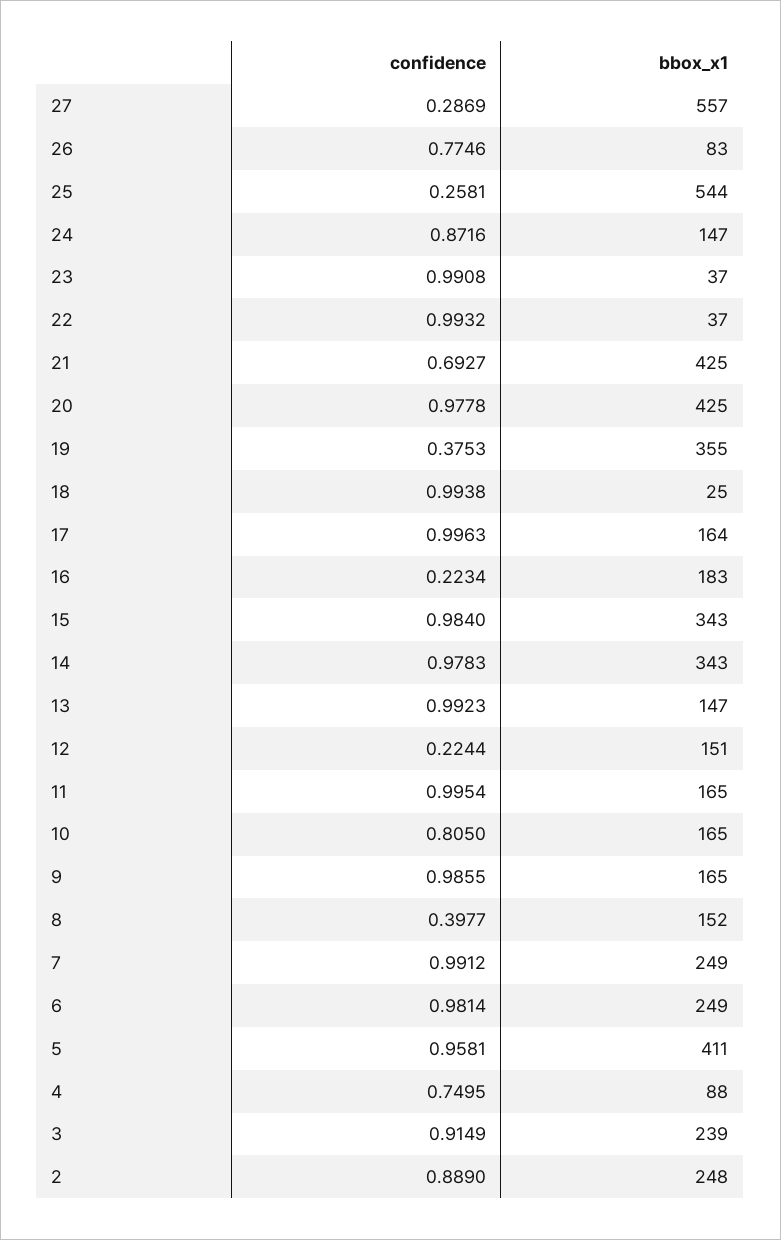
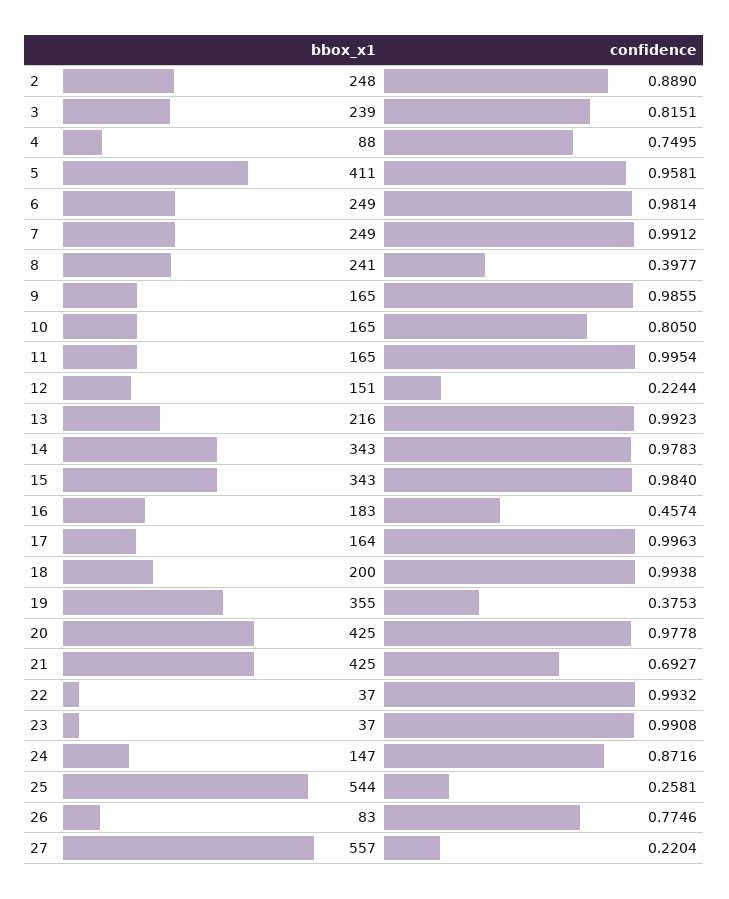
  {
    "confidence": {
-     "27": 0.2869,
+     "27": 0.2204,
      "26": 0.7746,
      "25": 0.2581,
      "24": 0.8716,
      "23": 0.9908,
      "22": 0.9932,
      "21": 0.6927,
      "20": 0.9778,
      "19": 0.3753,
      "18": 0.9938,
      "17": 0.9963,
-     "16": 0.2234,
+     "16": 0.4574,
      "15": 0.984,
      "14": 0.9783,
      "13": 0.9923,
      "12": 0.2244,
      "11": 0.9954,
      "10": 0.805,
      "9": 0.9855,
      "8": 0.3977,
      "7": 0.9912,
      "6": 0.9814,
      "5": 0.9581,
      "4": 0.7495,
-     "3": 0.9149,
+     "3": 0.8151,
      "2": 0.889
    },
    "bbox_x1": {
      "27": 557,
      "26": 83,
      "25": 544,
      "24": 147,
      "23": 37,
      "22": 37,
      "21": 425,
      "20": 425,
      "19": 355,
-     "18": 25,
+     "18": 200,
      "17": 164,
      "16": 183,
      "15": 343,
      "14": 343,
-     "13": 147,
+     "13": 216,
      "12": 151,
      "11": 165,
      "10": 165,
      "9": 165,
-     "8": 152,
+     "8": 241,
      "7": 249,
      "6": 249,
      "5": 411,
      "4": 88,
      "3": 239,
      "2": 248
    }
  }

